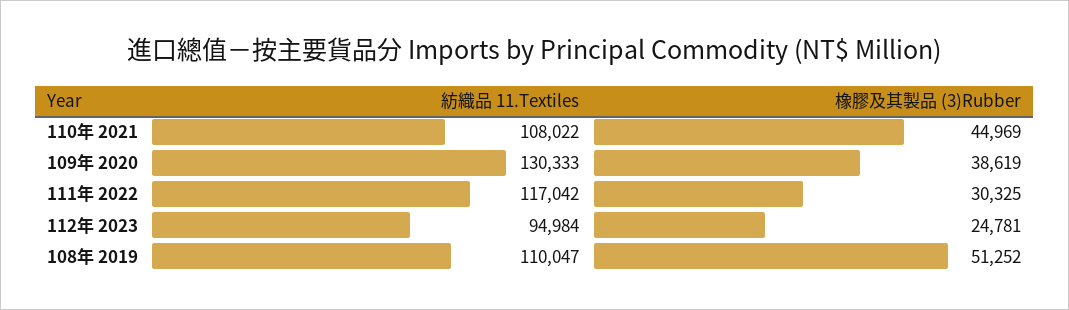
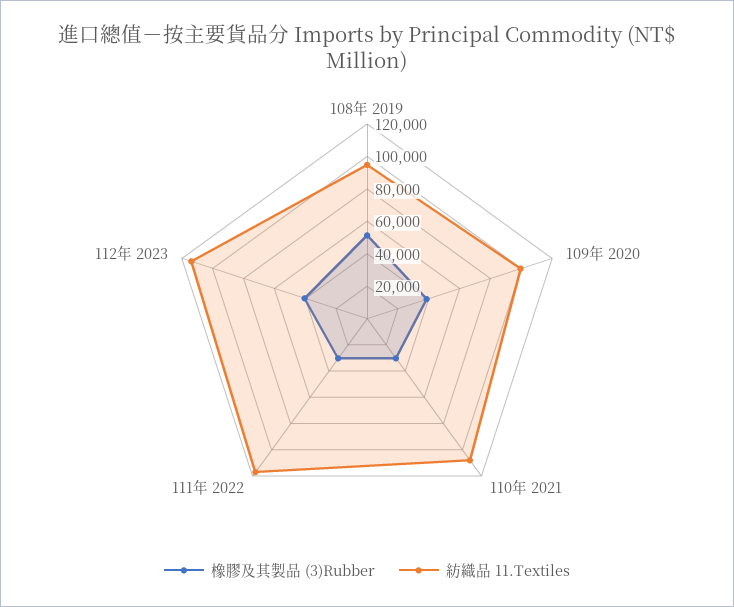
  {
    "紡織品 11.Textiles": {
      "110年 2021": 108022,
-     "109年 2020": 130333,
+     "109年 2020": 100000,
      "111年 2022": 117042,
-     "112年 2023": 94984,
+     "112年 2023": 115000,
-     "108年 2019": 110047
+     "108年 2019": 95000
    },
    "橡膠及其製品 (3)Rubber": {
-     "110年 2021": 44969,
+     "110年 2021": 30000,
      "109年 2020": 38619,
      "111年 2022": 30325,
-     "112年 2023": 24781,
+     "112年 2023": 40000,
      "108年 2019": 51252
    }
  }

